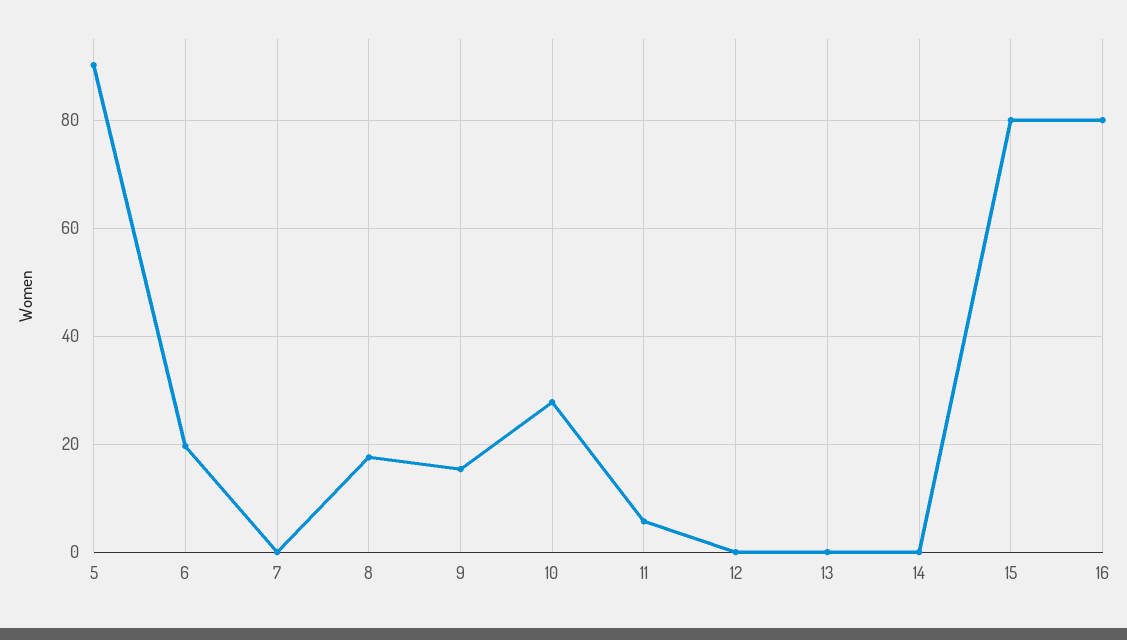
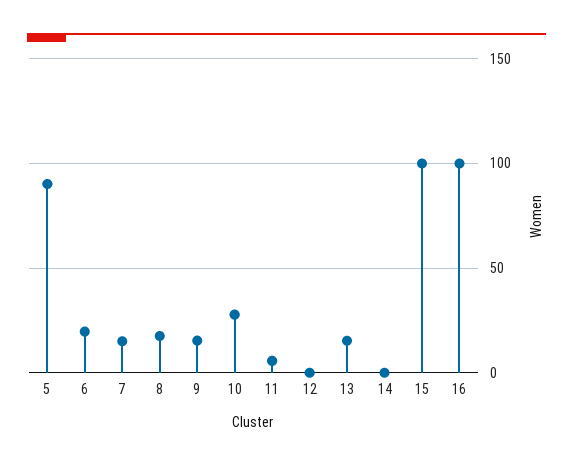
  {
    "5": 90,
    "6": 20,
-   "7": 0,
+   "7": 15,
    "8": 18,
    "9": 16,
    "10": 28,
    "11": 6,
    "12": 0,
-   "13": 0,
+   "13": 15,
    "14": 0,
-   "15": 80,
+   "15": 100,
-   "16": 80
+   "16": 100
  }

